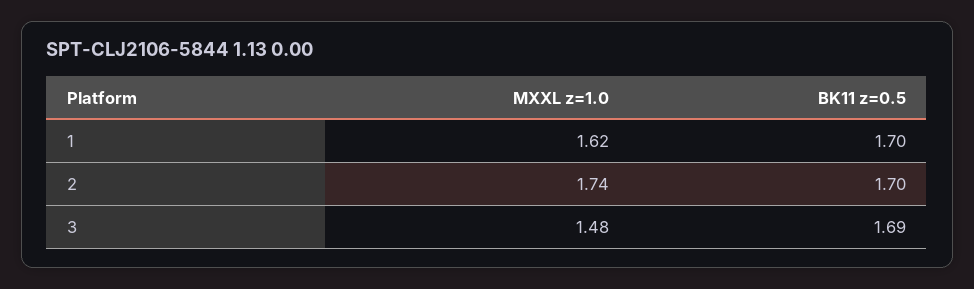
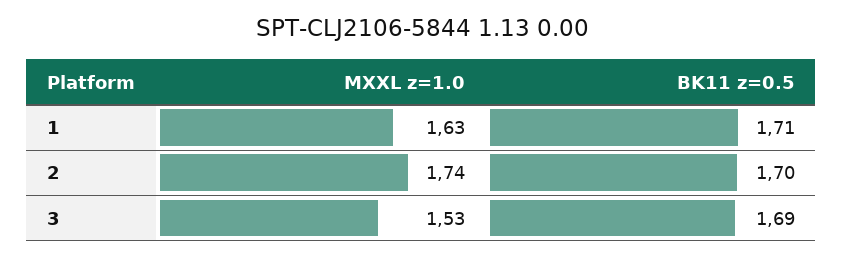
  {
    "MXXL z=1.0": {
-     "1": 1.62,
+     "1": 1.63,
      "2": 1.74,
-     "3": 1.48
+     "3": 1.53
    },
    "BK11 z=0.5": {
-     "1": 1.7,
+     "1": 1.71,
      "2": 1.7,
      "3": 1.69
    }
  }

